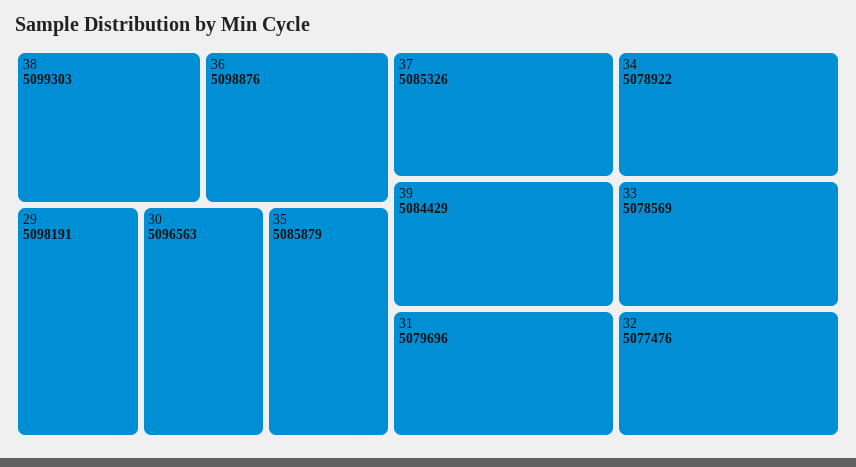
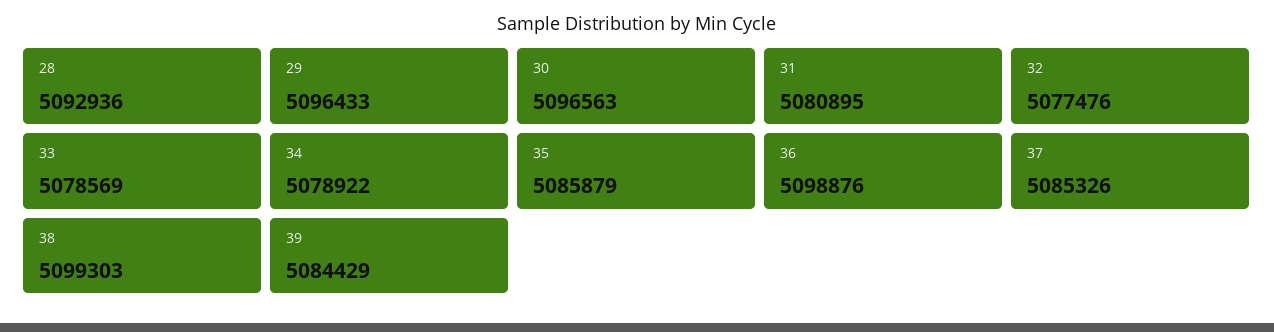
  {
    "38": 5099303,
    "36": 5098876,
-   "29": 5098191,
+   "29": 5096433,
    "30": 5096563,
    "35": 5085879,
    "37": 5085326,
    "39": 5084429,
-   "31": 5079696,
+   "31": 5080895,
    "34": 5078922,
    "33": 5078569,
-   "32": 5077476
+   "32": 5077476,
+   "28": 5092936
  }

